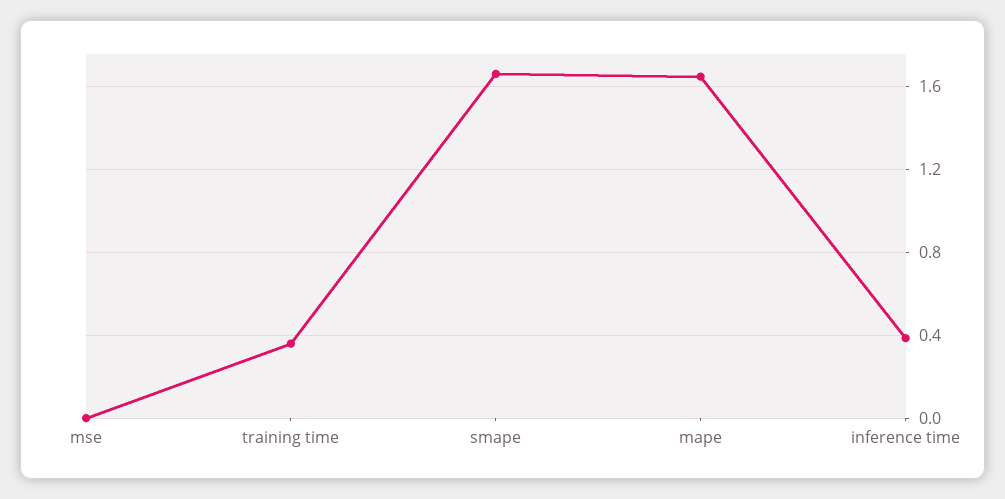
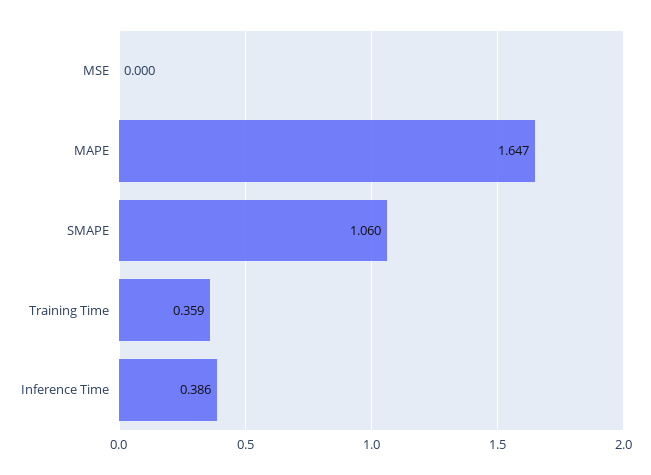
  {
    "mse": 0,
    "training time": 0.359,
-   "smape": 1.65,
+   "smape": 1.06,
    "mape": 1.647,
    "inference time": 0.386
  }

